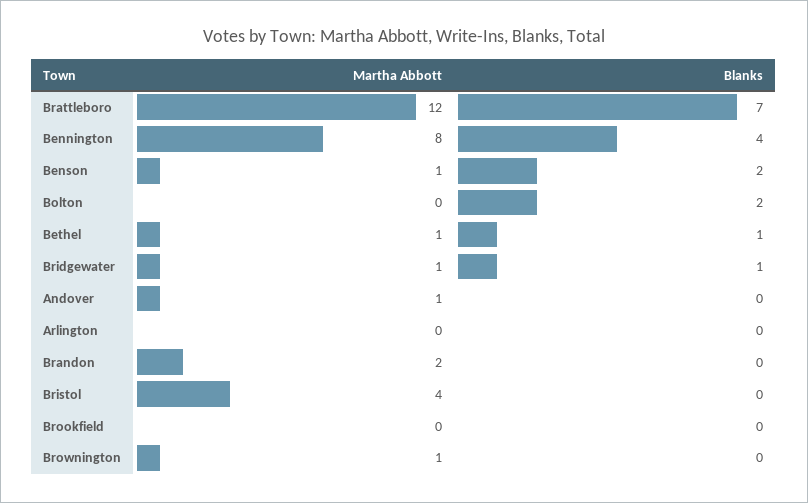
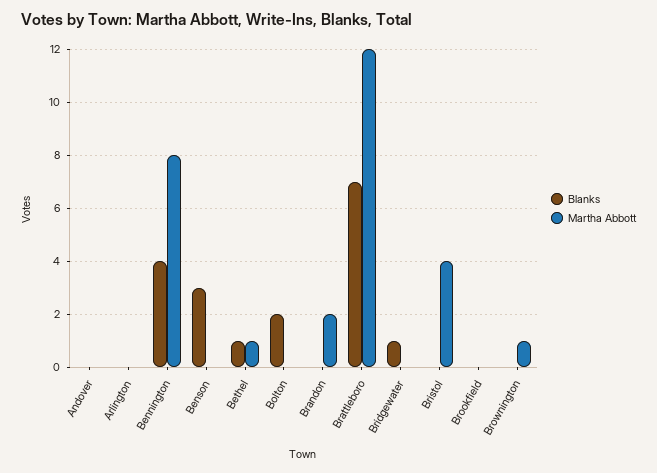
  {
    "Martha Abbott": {
      "Brattleboro": 12,
      "Bennington": 8,
-     "Benson": 1,
+     "Benson": 0,
      "Bolton": 0,
      "Bethel": 1,
-     "Bridgewater": 1,
+     "Bridgewater": 0,
-     "Andover": 1,
+     "Andover": 0,
      "Arlington": 0,
      "Brandon": 2,
      "Bristol": 4,
      "Brookfield": 0,
      "Brownington": 1
    },
    "Blanks": {
      "Brattleboro": 7,
      "Bennington": 4,
-     "Benson": 2,
+     "Benson": 3,
      "Bolton": 2,
      "Bethel": 1,
      "Bridgewater": 1,
      "Andover": 0,
      "Arlington": 0,
      "Brandon": 0,
      "Bristol": 0,
      "Brookfield": 0,
      "Brownington": 0
    }
  }

